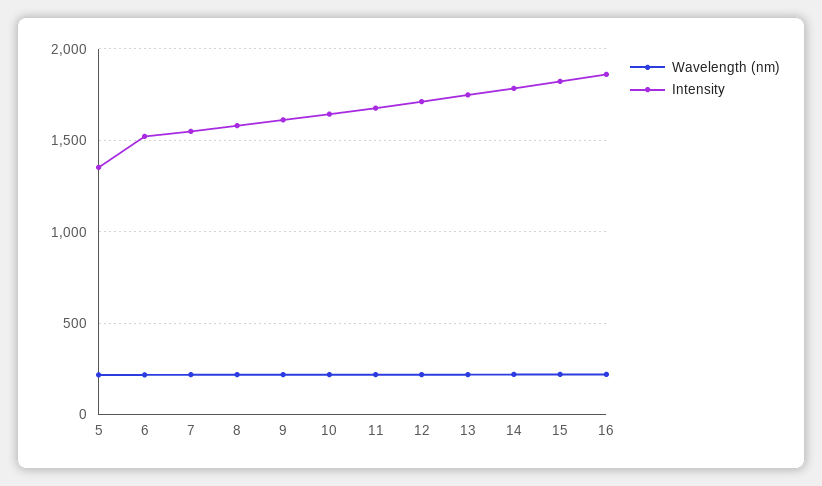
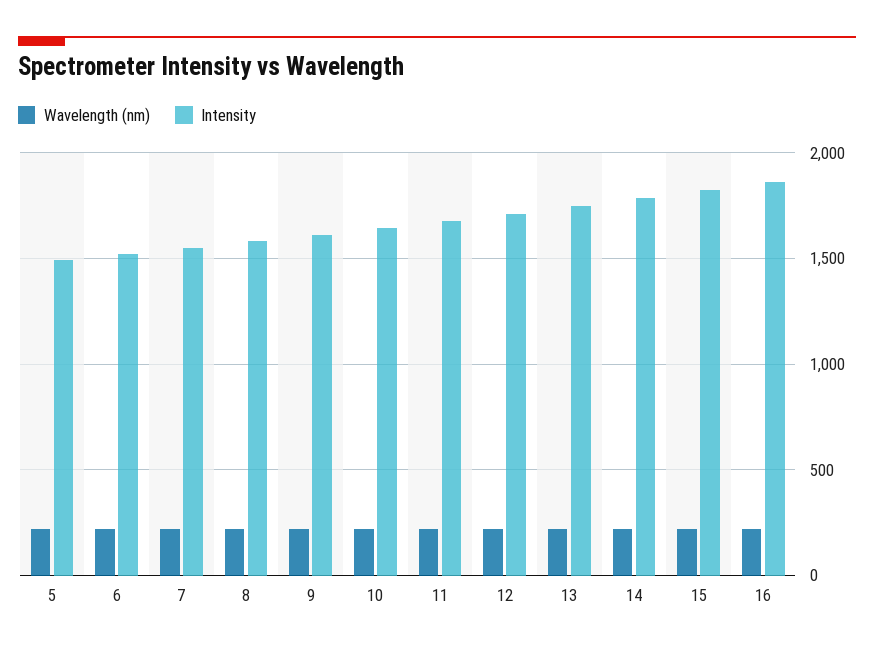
  {
    "Wavelength (nm)": {
      "5": 200,
      "6": 200,
      "7": 200,
      "8": 200,
      "9": 200,
      "10": 200,
      "11": 200,
      "12": 200,
      "13": 200,
      "14": 200,
      "15": 200,
      "16": 200
    },
    "Intensity": {
-     "5": 1350,
+     "5": 1500,
      "6": 1500,
      "7": 1550,
      "8": 1600,
      "9": 1600,
      "10": 1650,
      "11": 1700,
      "12": 1700,
      "13": 1750,
      "14": 1800,
      "15": 1800,
      "16": 1850
    }
  }

